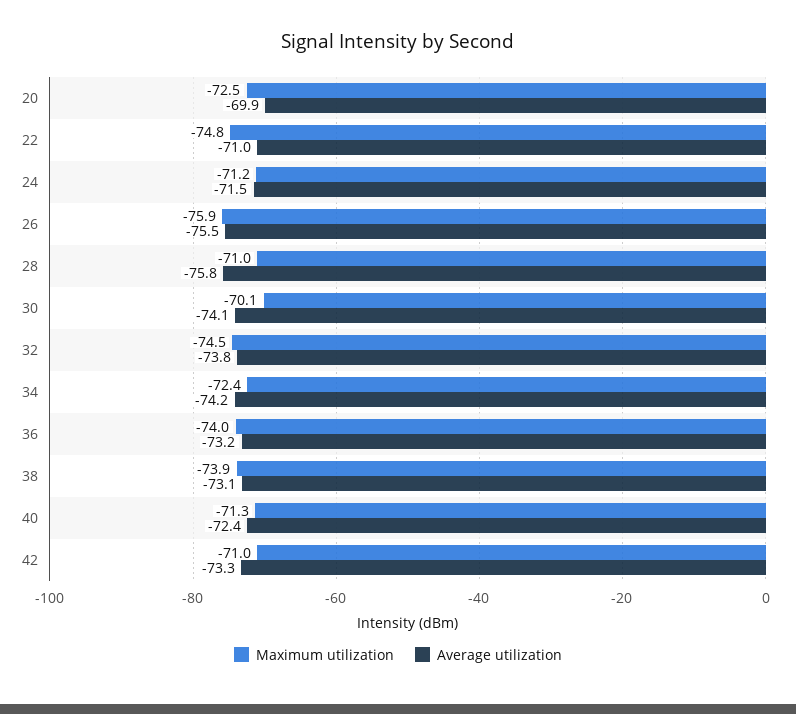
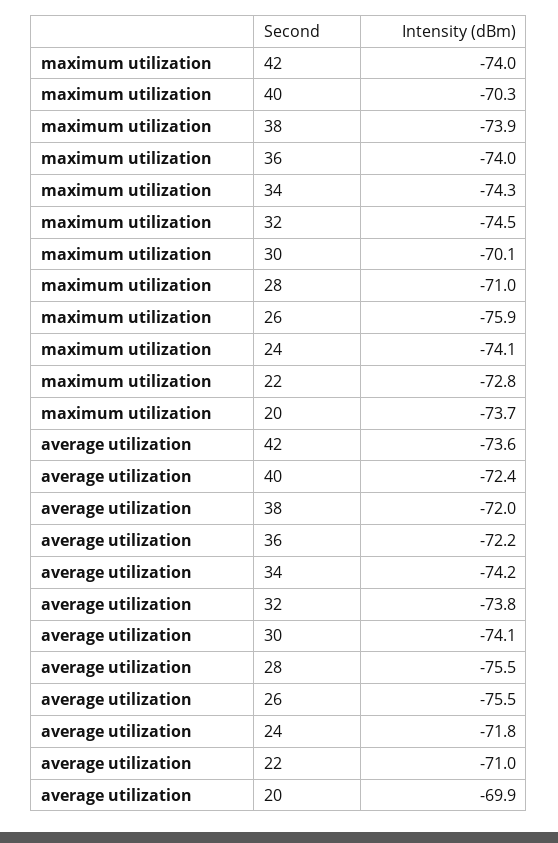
  {
    "Maximum utilization": {
-     "20": -72.5,
+     "20": -73.7,
-     "22": -74.8,
+     "22": -72.8,
-     "24": -71.2,
+     "24": -74.1,
      "26": -75.9,
      "28": -71,
      "30": -70.1,
      "32": -74.5,
-     "34": -72.4,
+     "34": -74.3,
      "36": -74,
      "38": -73.9,
-     "40": -71.3,
+     "40": -70.3,
-     "42": -71
+     "42": -74
    },
    "Average utilization": {
      "20": -69.9,
      "22": -71,
-     "24": -71.5,
+     "24": -71.8,
      "26": -75.5,
-     "28": -75.8,
+     "28": -75.5,
      "30": -74.1,
      "32": -73.8,
      "34": -74.2,
-     "36": -73.2,
+     "36": -72.2,
-     "38": -73.1,
+     "38": -72,
      "40": -72.4,
-     "42": -73.3
+     "42": -73.6
    }
  }

